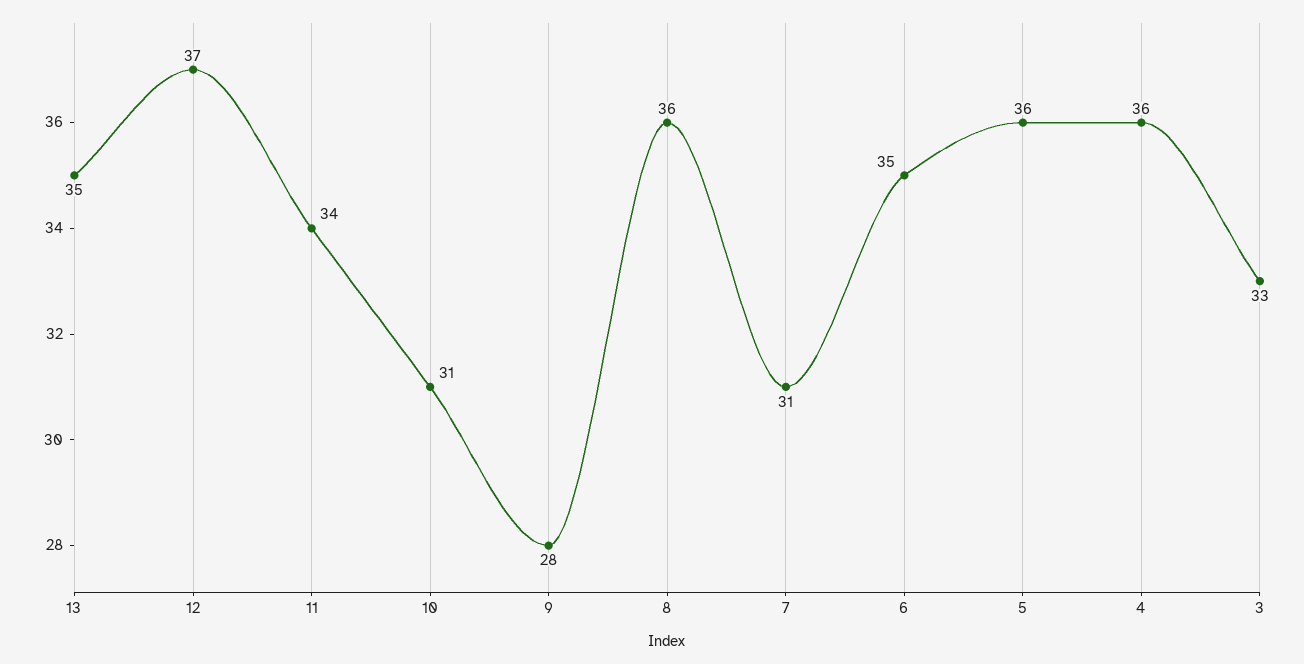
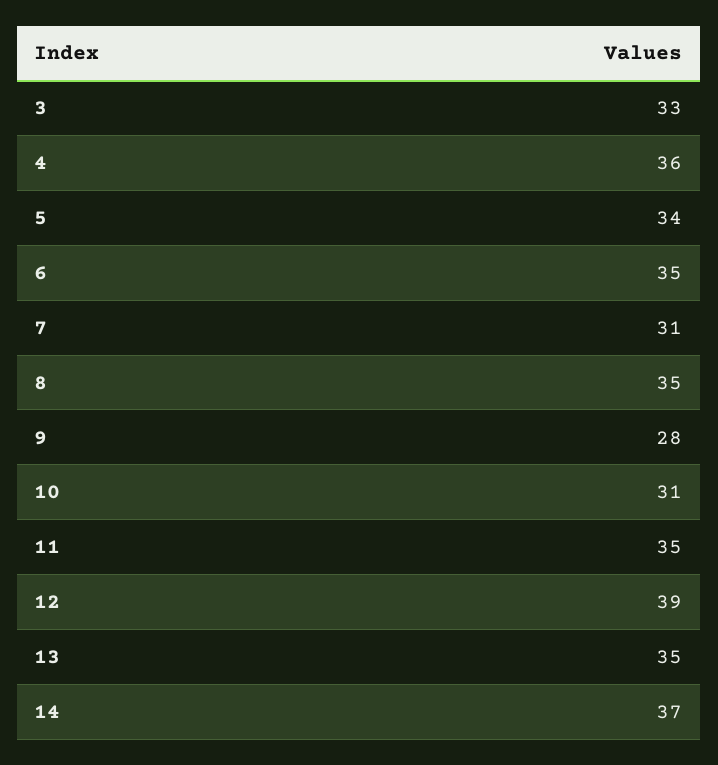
  {
    "13": 35,
-   "12": 37,
+   "12": 39,
-   "11": 34,
+   "11": 35,
    "10": 31,
    "9": 28,
-   "8": 36,
+   "8": 35,
    "7": 31,
    "6": 35,
-   "5": 36,
+   "5": 34,
    "4": 36,
-   "3": 33
+   "3": 33,
+   "14": 37
  }

